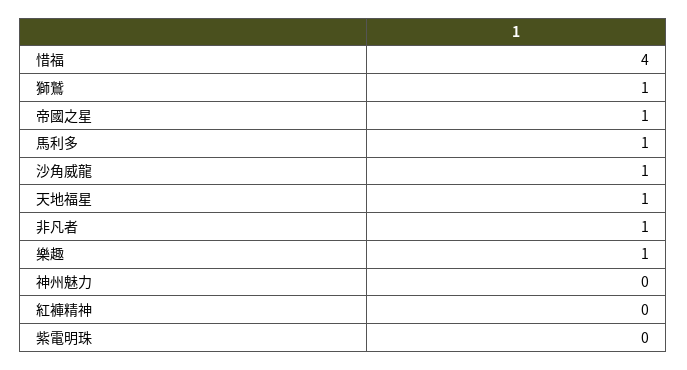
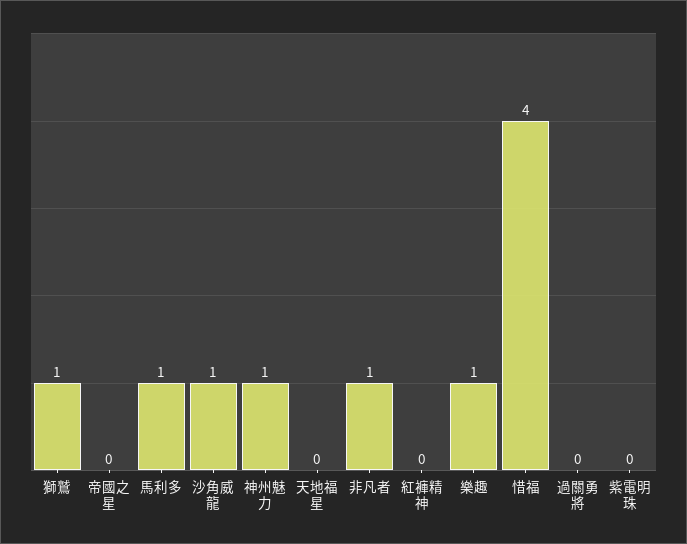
  {
    "惜福": 4,
    "獅鷲": 1,
-   "帝國之星": 1,
+   "帝國之星": 0,
    "馬利多": 1,
    "沙角威龍": 1,
-   "天地福星": 1,
+   "天地福星": 0,
    "非凡者": 1,
    "樂趣": 1,
-   "神州魅力": 0,
+   "神州魅力": 1,
    "紅褲精神": 0,
-   "紫電明珠": 0
+   "紫電明珠": 0,
+   "過關勇將": 0
  }

